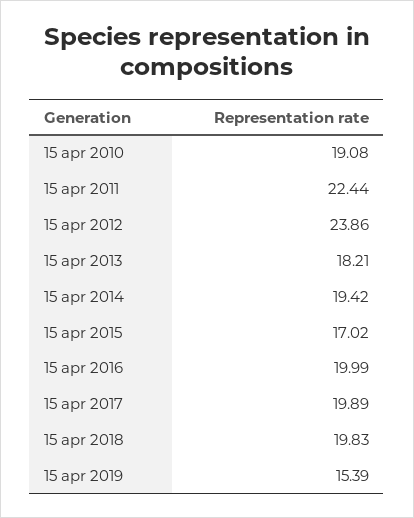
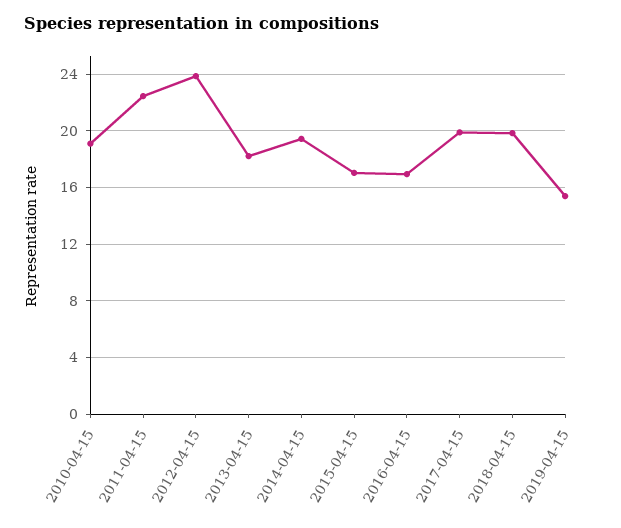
  {
    "15 apr 2010": 19.08,
    "15 apr 2011": 22.44,
    "15 apr 2012": 23.86,
    "15 apr 2013": 18.21,
    "15 apr 2014": 19.42,
    "15 apr 2015": 17.02,
-   "15 apr 2016": 19.99,
+   "15 apr 2016": 17,
    "15 apr 2017": 19.89,
    "15 apr 2018": 19.83,
    "15 apr 2019": 15.39
  }

